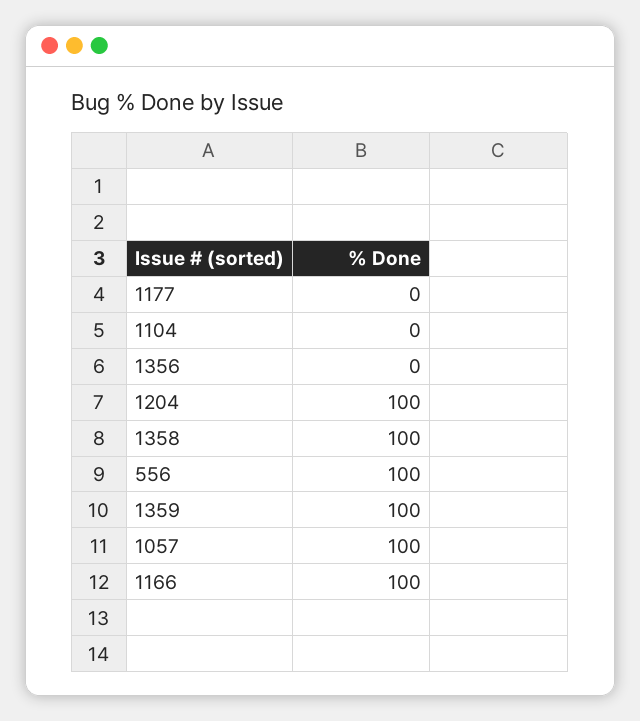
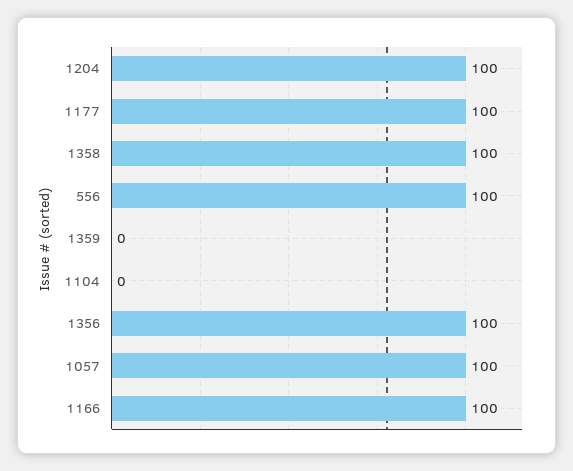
  {
-   "1177": 0,
+   "1177": 100,
    "1104": 0,
-   "1356": 0,
+   "1356": 100,
    "1204": 100,
    "1358": 100,
    "556": 100,
-   "1359": 100,
+   "1359": 0,
    "1057": 100,
    "1166": 100
  }

